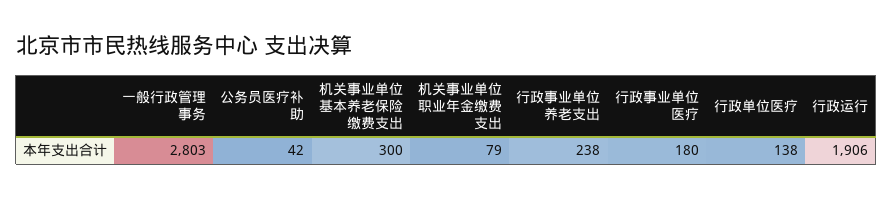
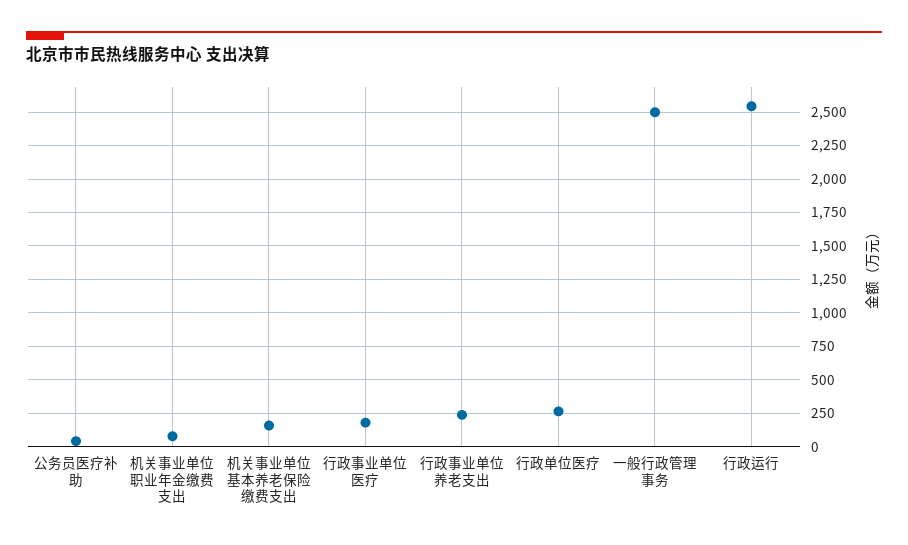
  {
-   "一般行政管理事务": 2803,
+   "一般行政管理事务": 2500,
    "公务员医疗补助": 42,
-   "机关事业单位基本养老保险缴费支出": 300,
+   "机关事业单位基本养老保险缴费支出": 150,
    "机关事业单位职业年金缴费支出": 79,
    "行政事业单位养老支出": 238,
    "行政事业单位医疗": 180,
-   "行政单位医疗": 138,
+   "行政单位医疗": 250,
-   "行政运行": 1906
+   "行政运行": 2550
  }

